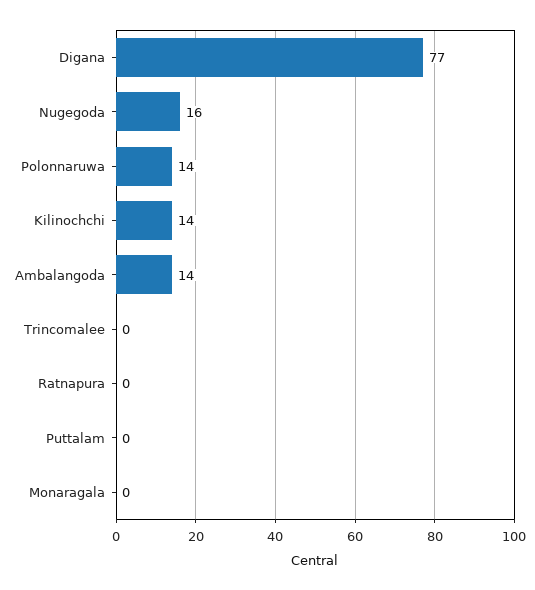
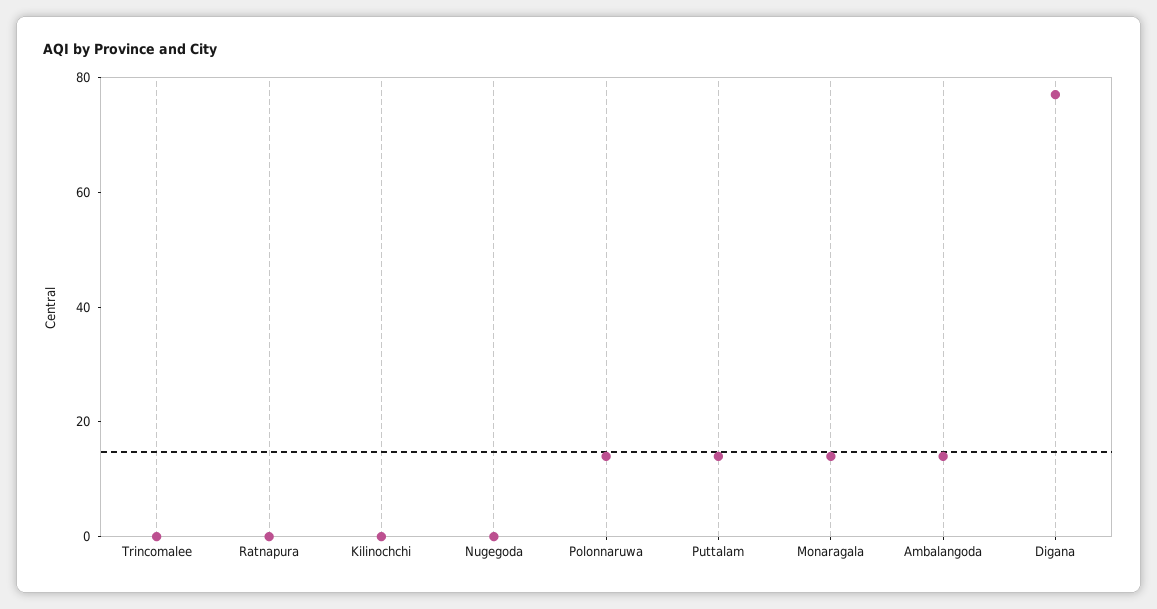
  {
    "Digana": 77,
-   "Nugegoda": 16,
+   "Nugegoda": 0,
    "Polonnaruwa": 14,
-   "Kilinochchi": 14,
+   "Kilinochchi": 0,
    "Ambalangoda": 14,
    "Trincomalee": 0,
    "Ratnapura": 0,
-   "Puttalam": 0,
+   "Puttalam": 15,
-   "Monaragala": 0
+   "Monaragala": 15
  }

